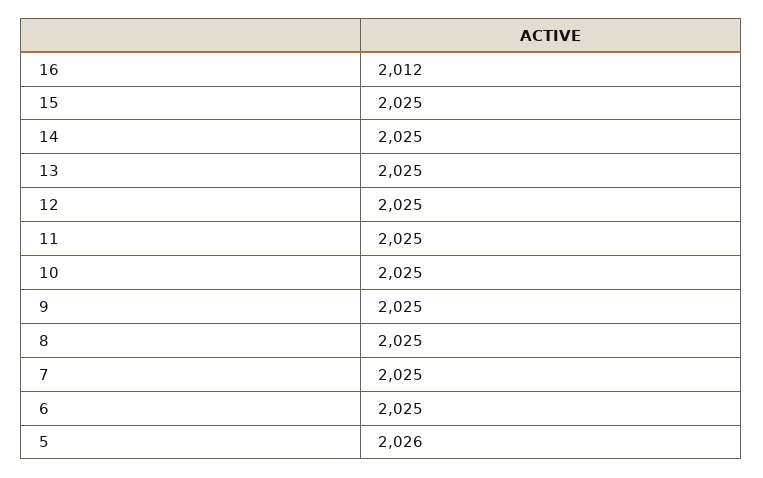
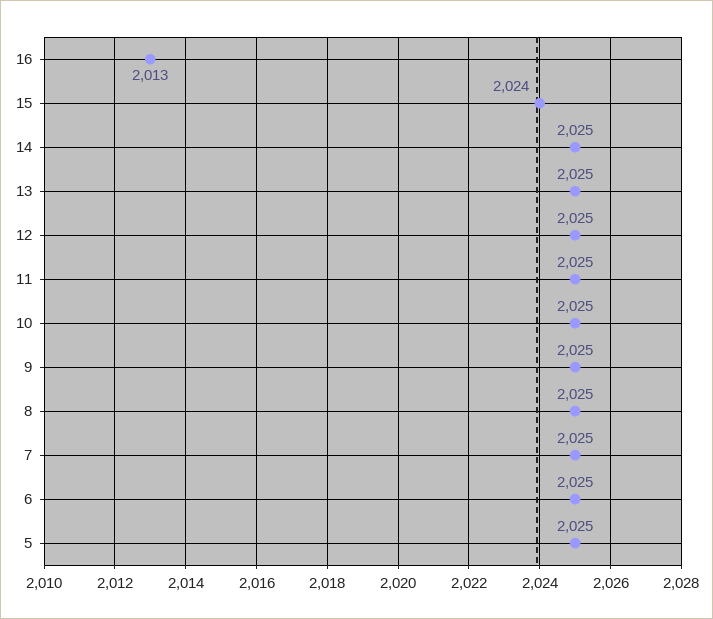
  {
-   "16": 2012,
+   "16": 2013,
-   "15": 2025,
+   "15": 2024,
    "14": 2025,
    "13": 2025,
    "12": 2025,
    "11": 2025,
    "10": 2025,
    "9": 2025,
    "8": 2025,
    "7": 2025,
    "6": 2025,
-   "5": 2026
+   "5": 2025
  }

